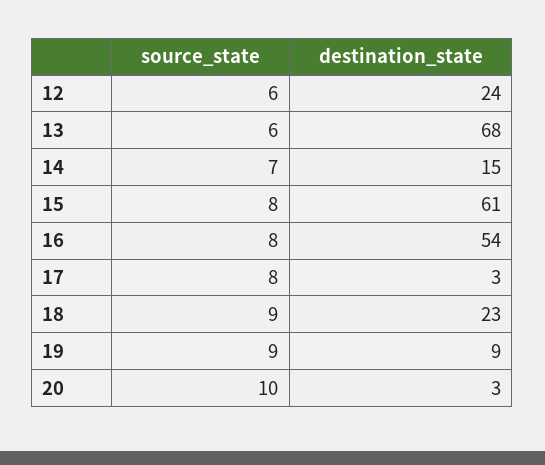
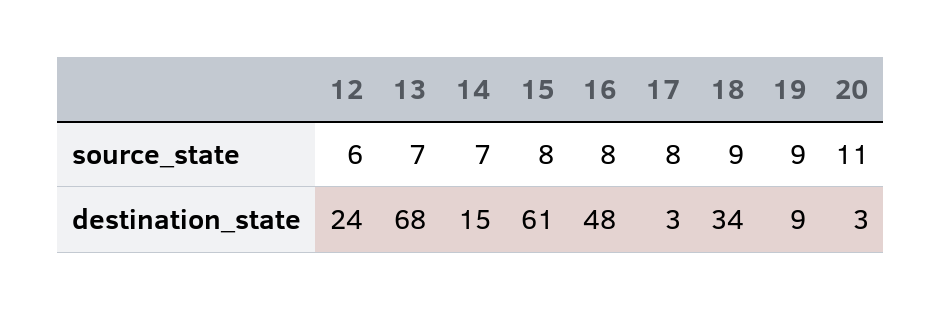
  {
    "source_state": {
      "12": 6,
-     "13": 6,
+     "13": 7,
      "14": 7,
      "15": 8,
      "16": 8,
      "17": 8,
      "18": 9,
      "19": 9,
-     "20": 10
+     "20": 11
    },
    "destination_state": {
      "12": 24,
      "13": 68,
      "14": 15,
      "15": 61,
-     "16": 54,
+     "16": 48,
      "17": 3,
-     "18": 23,
+     "18": 34,
      "19": 9,
      "20": 3
    }
  }

